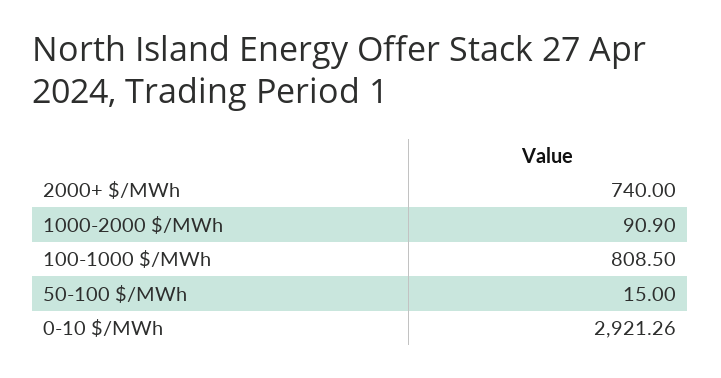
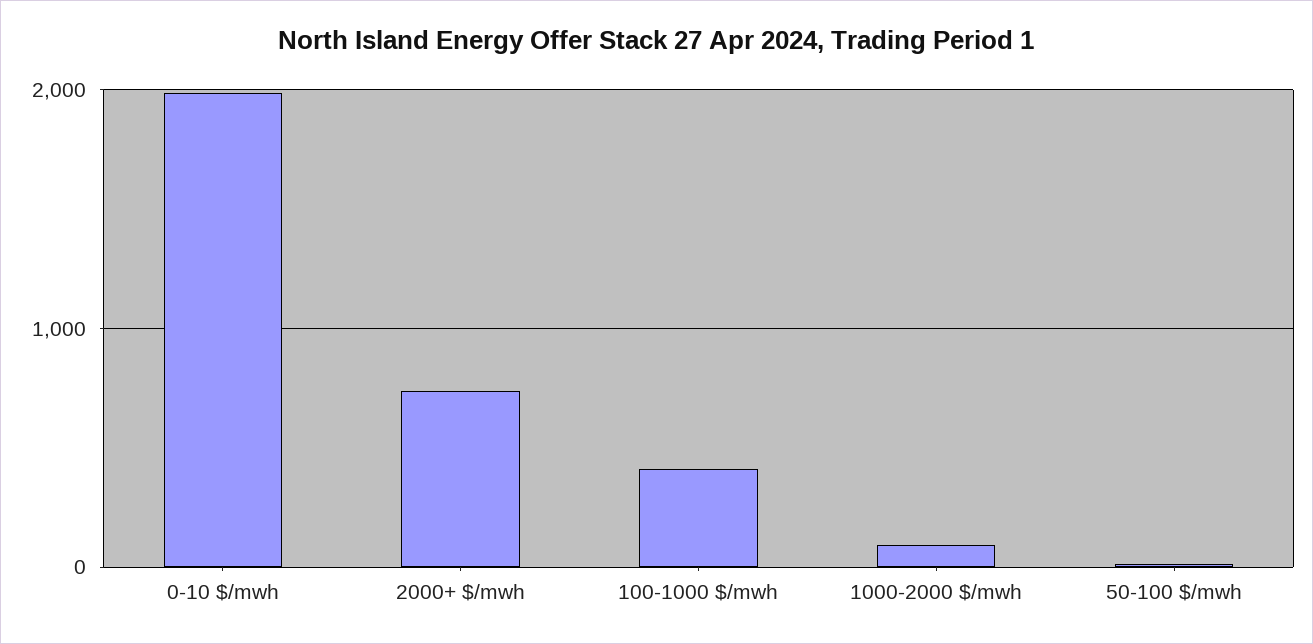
  {
    "2000+ $/MWh": 740,
    "1000-2000 $/MWh": 90.9,
-   "100-1000 $/MWh": 808.5,
+   "100-1000 $/MWh": 400,
    "50-100 $/MWh": 15,
-   "0-10 $/MWh": 2921.26
+   "0-10 $/MWh": 2000
  }

